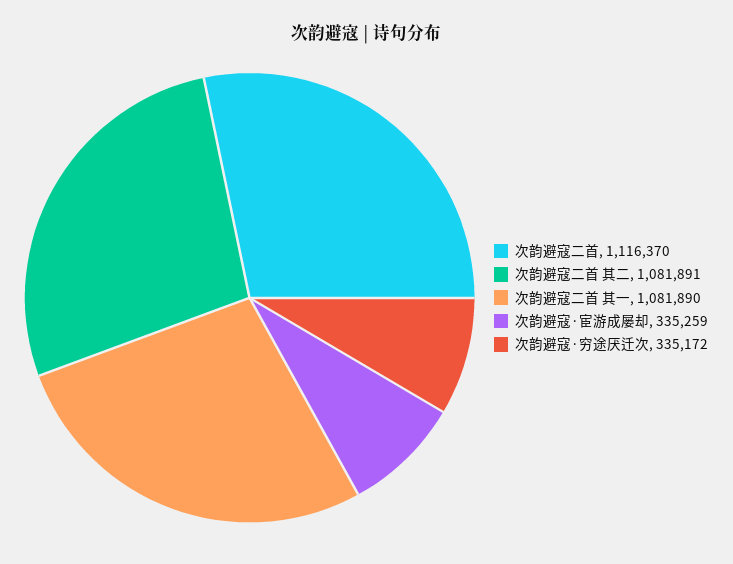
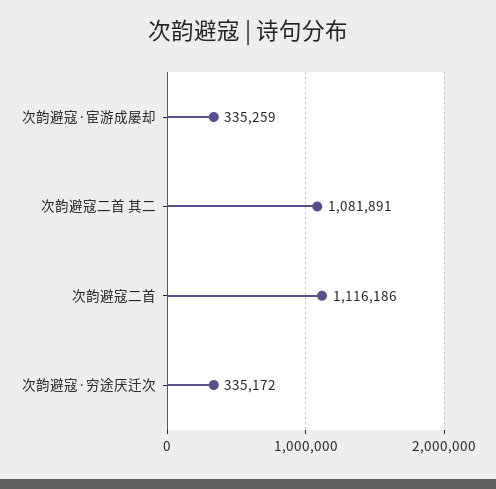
  {
-   "次韵避寇二首": 1116370,
+   "次韵避寇二首": 1116186,
    "次韵避寇二首 其二": 1081891,
-   "次韵避寇二首 其一": 1081890,
    "次韵避寇·宦游成屡却": 335259,
    "次韵避寇·穷途厌迁次": 335172
  }

